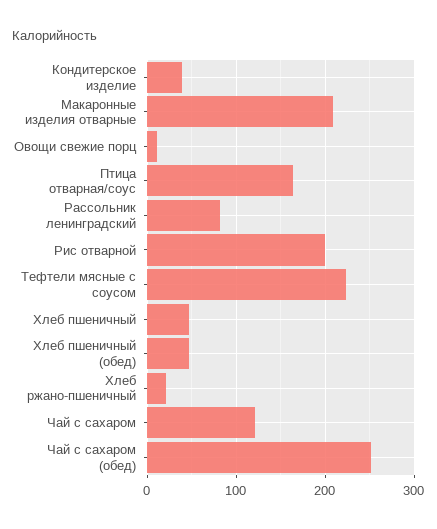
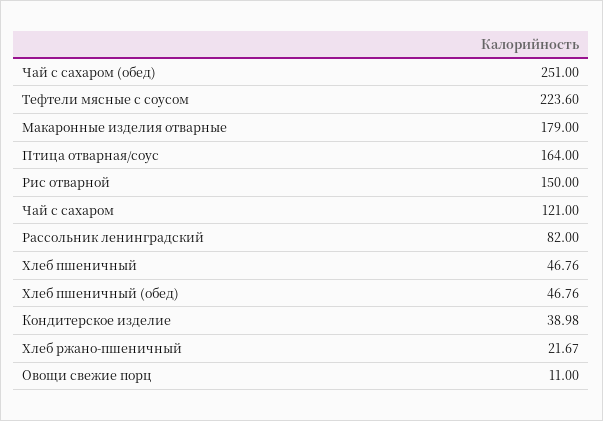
  {
    "Кондитерское изделие": 38.98,
-   "Макаронные изделия отварные": 210,
+   "Макаронные изделия отварные": 179,
    "Овощи свежие порц": 11,
    "Птица отварная/соус": 164,
    "Рассольник ленинградский": 82,
-   "Рис отварной": 200,
+   "Рис отварной": 150,
    "Тефтели мясные с соусом": 223.6,
    "Хлеб пшеничный": 46.76,
    "Хлеб пшеничный (обед)": 46.76,
    "Хлеб ржано-пшеничный": 21.67,
    "Чай с сахаром": 121,
    "Чай с сахаром (обед)": 251
  }

